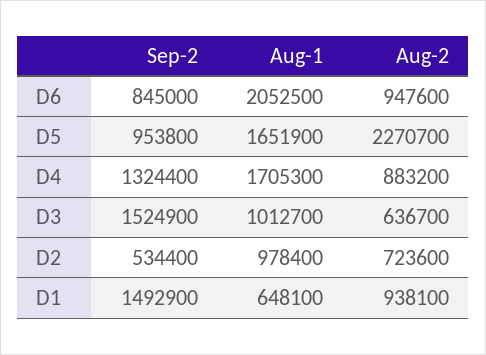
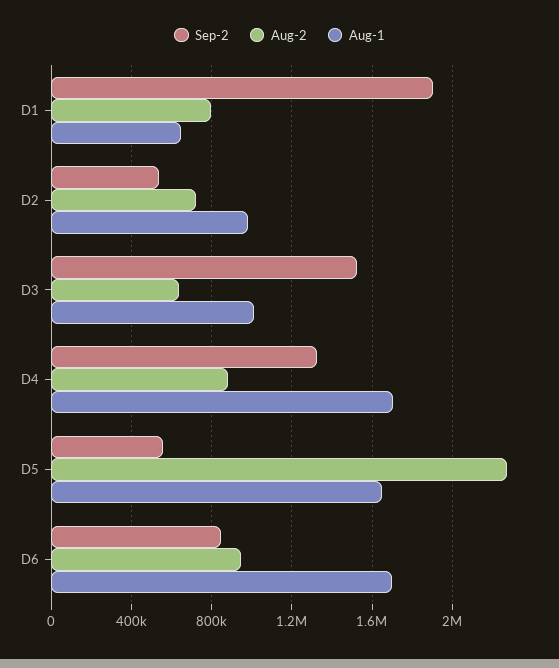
  {
    "Sep-2": {
      "D6": 845000,
-     "D5": 953800,
+     "D5": 550000,
      "D4": 1324400,
      "D3": 1524900,
      "D2": 534400,
-     "D1": 1492900
+     "D1": 1900000
    },
    "Aug-1": {
-     "D6": 2052500,
+     "D6": 1700000,
      "D5": 1651900,
      "D4": 1705300,
      "D3": 1012700,
      "D2": 978400,
      "D1": 648100
    },
    "Aug-2": {
      "D6": 947600,
      "D5": 2270700,
      "D4": 883200,
      "D3": 636700,
      "D2": 723600,
-     "D1": 938100
+     "D1": 800000
    }
  }

